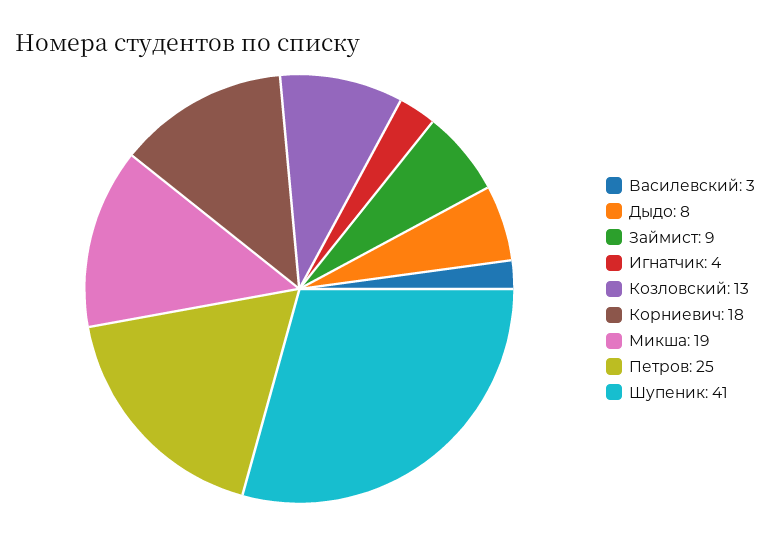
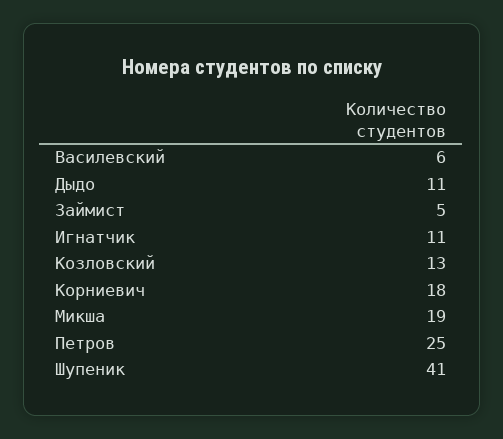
  {
-   "Василевский": 3,
+   "Василевский": 6,
-   "Дыдо": 8,
+   "Дыдо": 11,
-   "Займист": 9,
+   "Займист": 5,
-   "Игнатчик": 4,
+   "Игнатчик": 11,
    "Козловский": 13,
    "Корниевич": 18,
    "Микша": 19,
    "Петров": 25,
    "Шупеник": 41
  }

